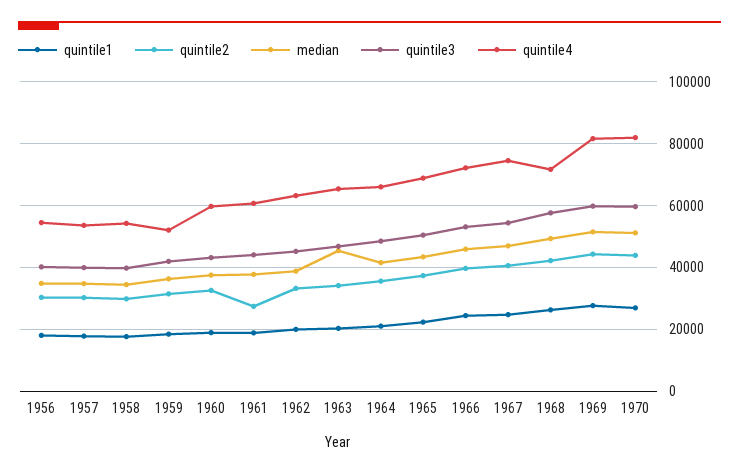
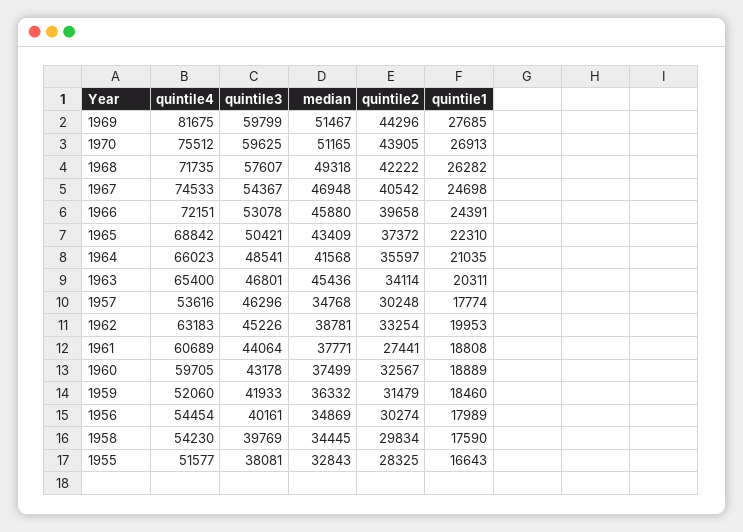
  {
    "quintile1": {
      "1956": 17989,
      "1957": 17774,
      "1958": 17590,
      "1959": 18460,
      "1960": 18889,
      "1961": 18808,
      "1962": 19953,
      "1963": 20311,
      "1964": 21035,
      "1965": 22310,
      "1966": 24391,
      "1967": 24698,
      "1968": 26282,
      "1969": 27685,
-     "1970": 26913
+     "1970": 26913,
+     "1955": 16643
    },
    "quintile2": {
      "1956": 30274,
      "1957": 30248,
      "1958": 29834,
      "1959": 31479,
      "1960": 32567,
      "1961": 27441,
      "1962": 33254,
      "1963": 34114,
      "1964": 35597,
      "1965": 37372,
      "1966": 39658,
      "1967": 40542,
      "1968": 42222,
      "1969": 44296,
-     "1970": 43905
+     "1970": 43905,
+     "1955": 28325
    },
    "median": {
      "1956": 34869,
      "1957": 34768,
      "1958": 34445,
      "1959": 36332,
      "1960": 37499,
      "1961": 37771,
      "1962": 38781,
      "1963": 45436,
      "1964": 41568,
      "1965": 43409,
      "1966": 45880,
      "1967": 46948,
      "1968": 49318,
      "1969": 51467,
-     "1970": 51165
+     "1970": 51165,
+     "1955": 32843
    },
    "quintile3": {
      "1956": 40161,
-     "1957": 40000,
+     "1957": 46296,
      "1958": 39769,
      "1959": 41933,
      "1960": 43178,
      "1961": 44064,
      "1962": 45226,
      "1963": 46801,
      "1964": 48541,
      "1965": 50421,
      "1966": 53078,
      "1967": 54367,
      "1968": 57607,
      "1969": 59799,
-     "1970": 59625
+     "1970": 59625,
+     "1955": 38081
    },
    "quintile4": {
      "1956": 54454,
      "1957": 53616,
      "1958": 54230,
      "1959": 52060,
      "1960": 59705,
      "1961": 60689,
      "1962": 63183,
      "1963": 65400,
      "1964": 66023,
      "1965": 68842,
      "1966": 72151,
      "1967": 74533,
      "1968": 71735,
      "1969": 81675,
-     "1970": 82000
+     "1970": 75512,
+     "1955": 51577
    }
  }

